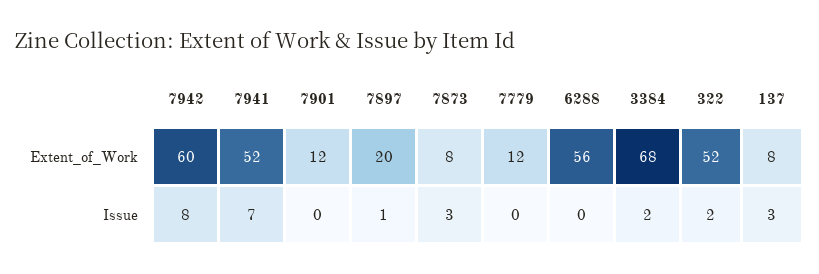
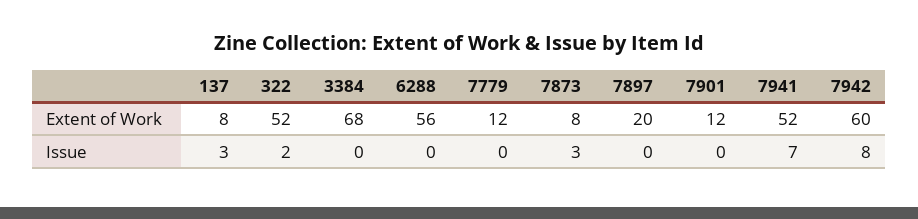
  {
    "7942": {
      "Extent_of_Work": 60,
      "Issue": 8
    },
    "7941": {
      "Extent_of_Work": 52,
      "Issue": 7
    },
    "7901": {
      "Extent_of_Work": 12,
      "Issue": 0
    },
    "7897": {
      "Extent_of_Work": 20,
-     "Issue": 1
+     "Issue": 0
    },
    "7873": {
      "Extent_of_Work": 8,
      "Issue": 3
    },
    "7779": {
      "Extent_of_Work": 12,
      "Issue": 0
    },
    "6288": {
      "Extent_of_Work": 56,
      "Issue": 0
    },
    "3384": {
      "Extent_of_Work": 68,
-     "Issue": 2
+     "Issue": 0
    },
    "322": {
      "Extent_of_Work": 52,
      "Issue": 2
    },
    "137": {
      "Extent_of_Work": 8,
      "Issue": 3
    }
  }

